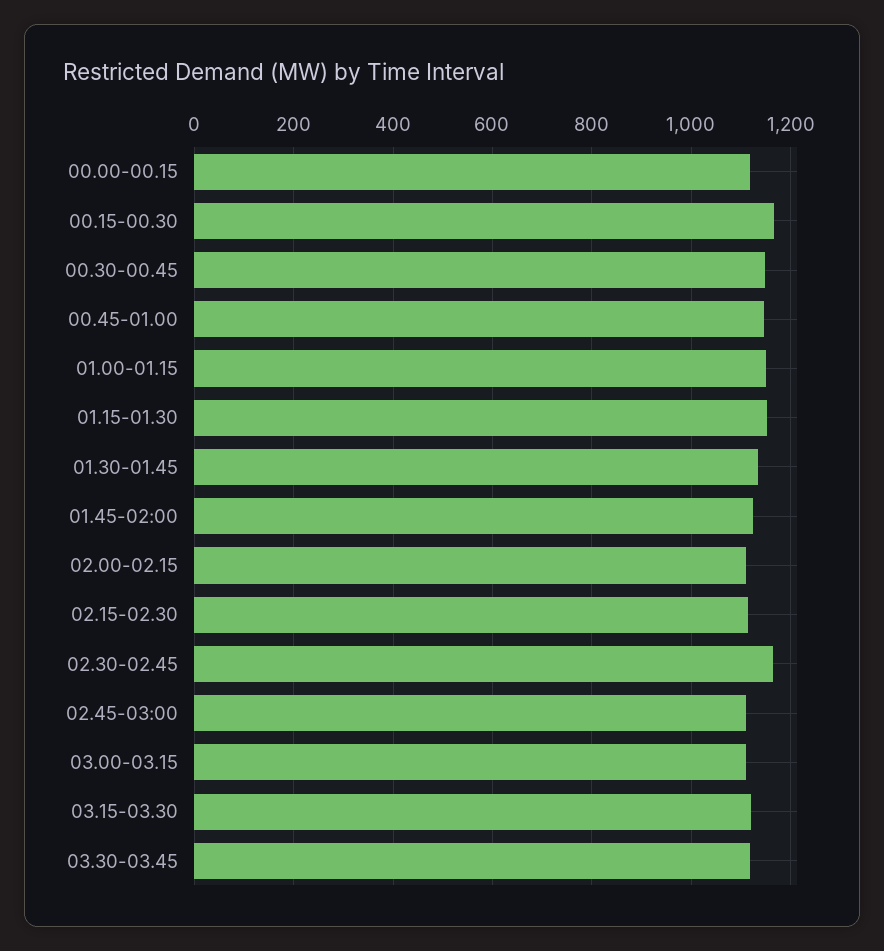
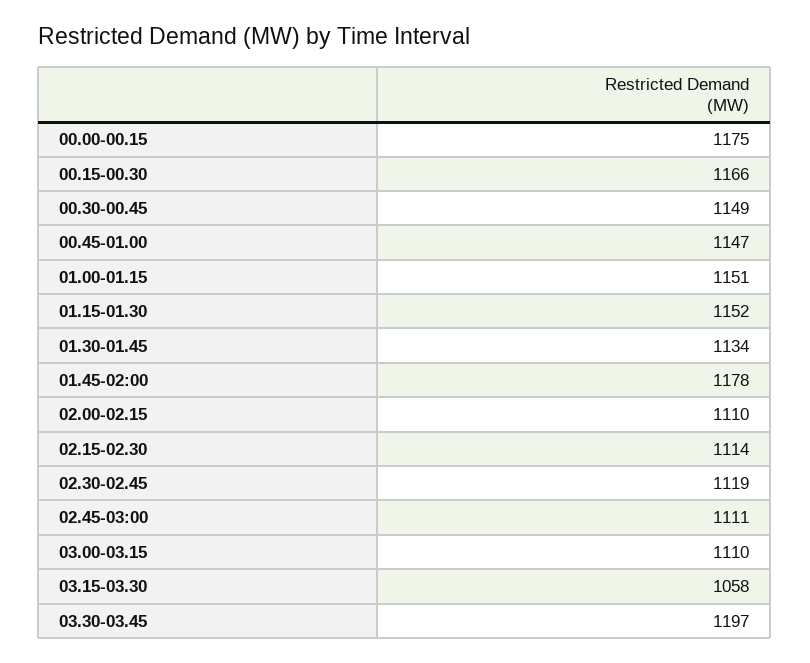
  {
-   "00.00-00.15": 1120,
+   "00.00-00.15": 1175,
    "00.15-00.30": 1166,
    "00.30-00.45": 1149,
    "00.45-01.00": 1147,
    "01.00-01.15": 1151,
    "01.15-01.30": 1152,
    "01.30-01.45": 1134,
-   "01.45-02:00": 1120,
+   "01.45-02:00": 1178,
    "02.00-02.15": 1110,
    "02.15-02.30": 1114,
-   "02.30-02.45": 1160,
+   "02.30-02.45": 1119,
    "02.45-03:00": 1111,
    "03.00-03.15": 1110,
-   "03.15-03.30": 1120,
+   "03.15-03.30": 1058,
-   "03.30-03.45": 1120
+   "03.30-03.45": 1197
  }

